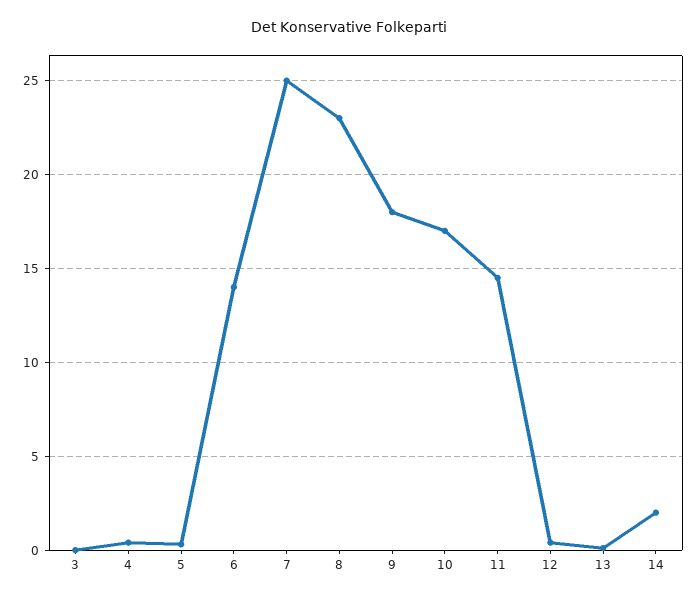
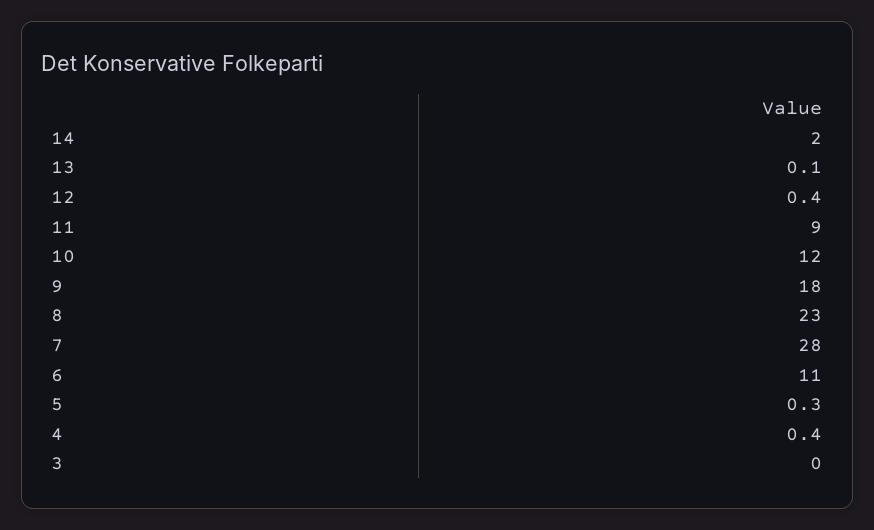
  {
    "3": 0,
    "4": 0.4,
    "5": 0.3,
-   "6": 14,
+   "6": 11,
-   "7": 25,
+   "7": 28,
    "8": 23,
    "9": 18,
-   "10": 17,
+   "10": 12,
-   "11": 14.5,
+   "11": 9,
    "12": 0.4,
    "13": 0.1,
    "14": 2
  }

